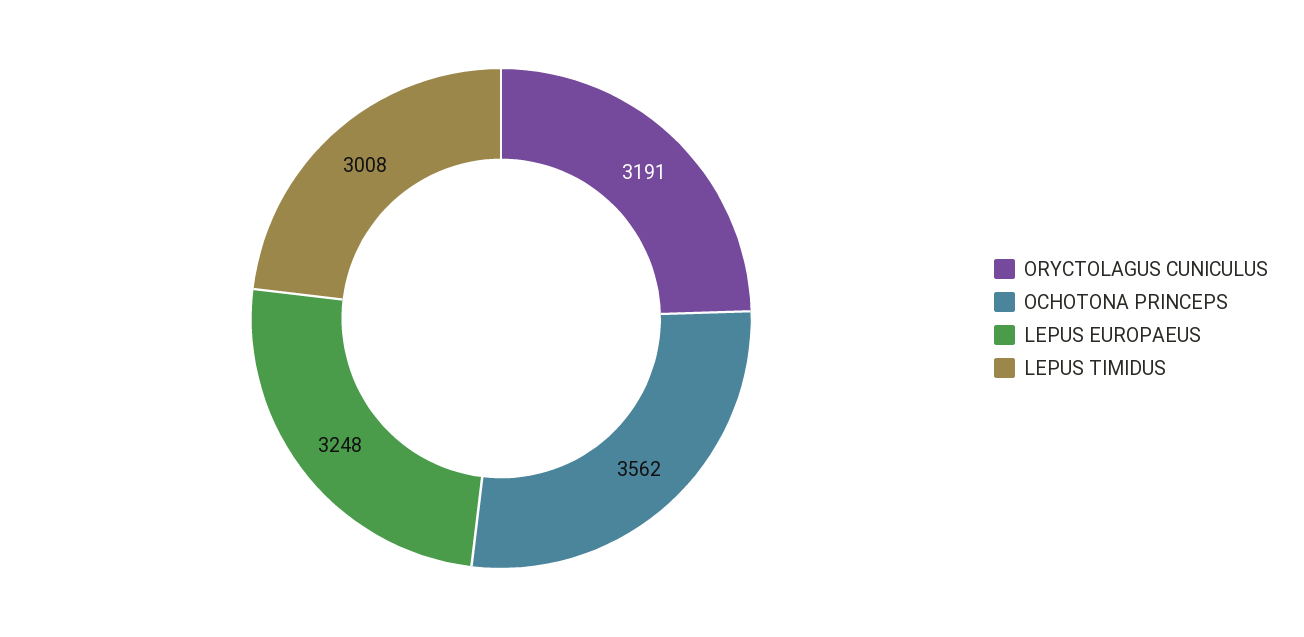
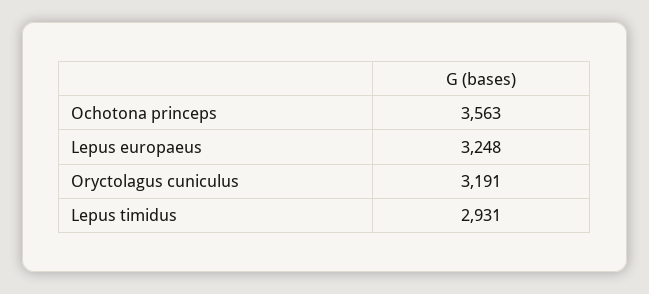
  {
    "ORYCTOLAGUS CUNICULUS": 3191,
-   "OCHOTONA PRINCEPS": 3562,
+   "OCHOTONA PRINCEPS": 3563,
    "LEPUS EUROPAEUS": 3248,
-   "LEPUS TIMIDUS": 3008
+   "LEPUS TIMIDUS": 2931
  }

